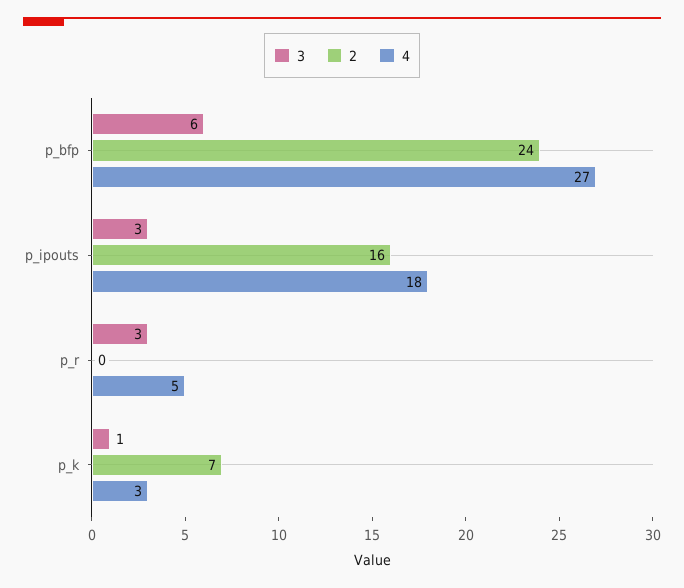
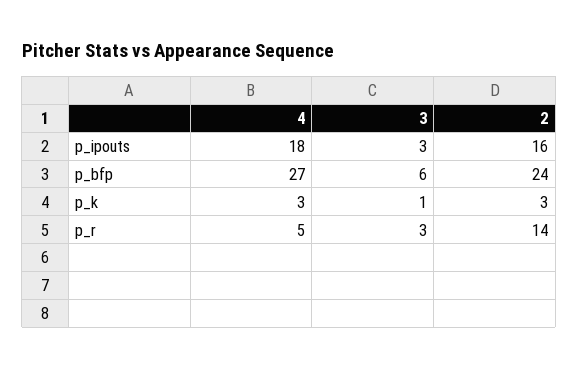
  {
    "3": {
      "p_bfp": 6,
      "p_ipouts": 3,
      "p_r": 3,
      "p_k": 1
    },
    "2": {
      "p_bfp": 24,
      "p_ipouts": 16,
-     "p_r": 0,
+     "p_r": 14,
-     "p_k": 7
+     "p_k": 3
    },
    "4": {
      "p_bfp": 27,
      "p_ipouts": 18,
      "p_r": 5,
      "p_k": 3
    }
  }

